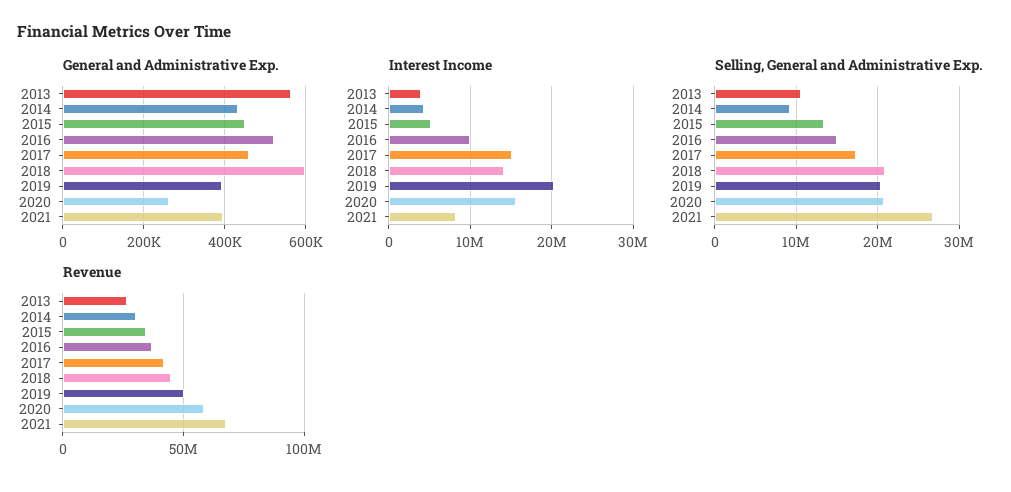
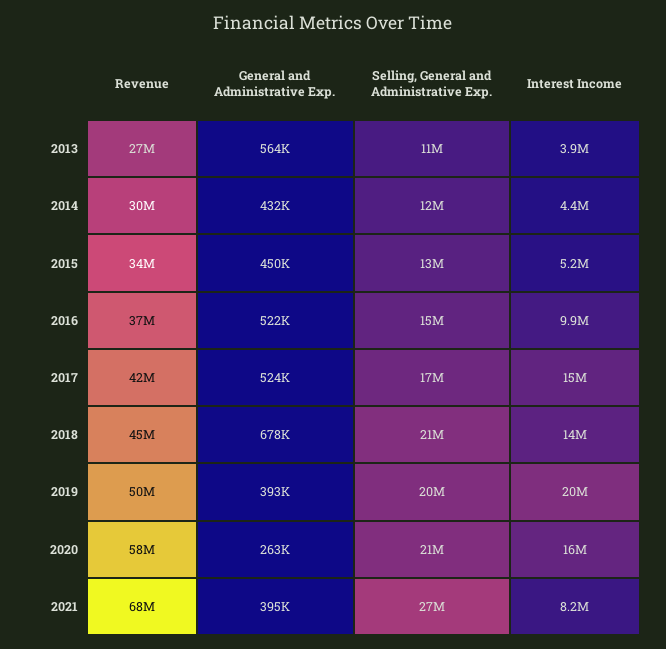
  {
    "General and Administrative Exp.": {
      "2013": 564000,
      "2014": 432000,
      "2015": 450000,
      "2016": 522000,
-     "2017": 460000,
+     "2017": 524000,
-     "2018": 600000,
+     "2018": 678000,
      "2019": 393000,
      "2020": 263000,
      "2021": 395000
    },
    "Interest Income": {
      "2013": 3900000,
      "2014": 4400000,
      "2015": 5200000,
      "2016": 9900000,
      "2017": 15000000,
      "2018": 14000000,
      "2019": 20000000,
      "2020": 16000000,
      "2021": 8200000
    },
    "Selling, General and Administrative Exp.": {
      "2013": 11000000,
-     "2014": 9000000,
+     "2014": 12000000,
      "2015": 13000000,
      "2016": 15000000,
      "2017": 17000000,
      "2018": 21000000,
      "2019": 20000000,
      "2020": 21000000,
      "2021": 27000000
    },
    "Revenue": {
      "2013": 27000000,
      "2014": 30000000,
      "2015": 34000000,
      "2016": 37000000,
      "2017": 42000000,
      "2018": 45000000,
      "2019": 50000000,
      "2020": 58000000,
      "2021": 68000000
    }
  }

